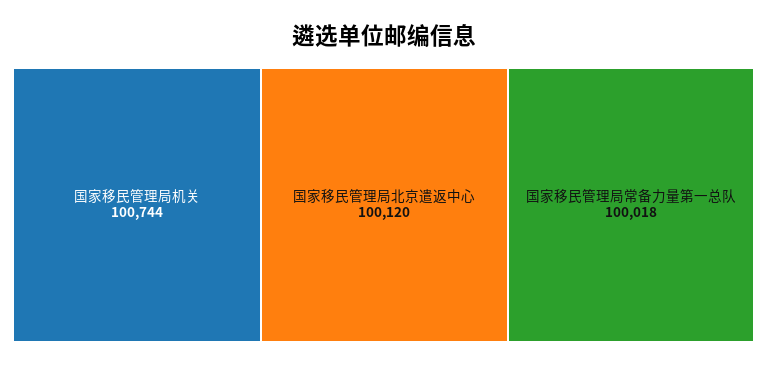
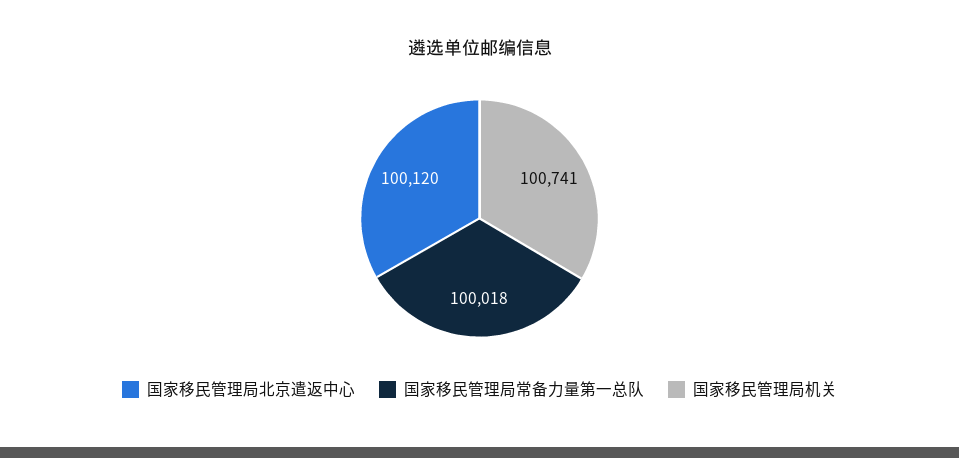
  {
-   "国家移民管理局机关": 100744,
+   "国家移民管理局机关": 100741,
    "国家移民管理局北京遣返中心": 100120,
    "国家移民管理局常备力量第一总队": 100018
  }

